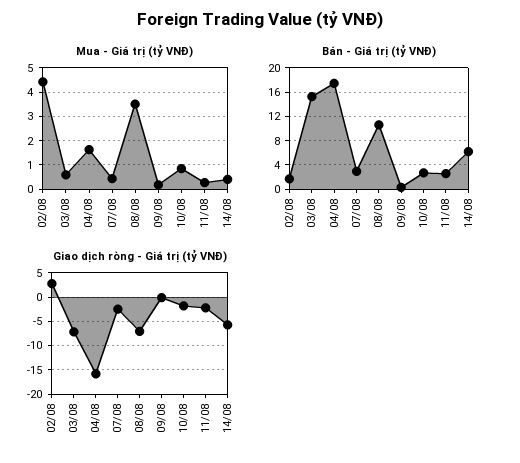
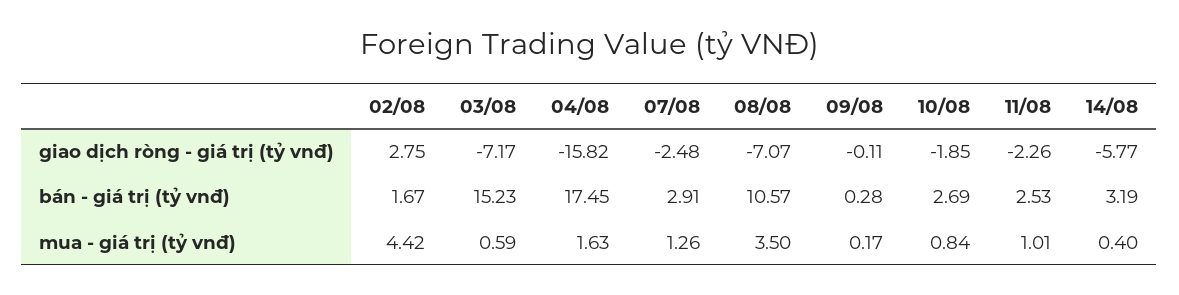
  {
    "Mua - Giá trị (tỷ VNĐ)": {
      "02/08": 4.42,
      "03/08": 0.59,
      "04/08": 1.63,
-     "07/08": 0.5,
+     "07/08": 1.26,
      "08/08": 3.5,
      "09/08": 0.17,
      "10/08": 0.84,
-     "11/08": 0.25,
+     "11/08": 1.01,
      "14/08": 0.4
    },
    "Bán - Giá trị (tỷ VNĐ)": {
      "02/08": 1.67,
      "03/08": 15.23,
      "04/08": 17.45,
      "07/08": 2.91,
      "08/08": 10.57,
      "09/08": 0.28,
      "10/08": 2.69,
      "11/08": 2.53,
-     "14/08": 6
+     "14/08": 3.19
    },
    "Giao dịch ròng - Giá trị (tỷ VNĐ)": {
      "02/08": 2.75,
      "03/08": -7.17,
      "04/08": -15.82,
      "07/08": -2.48,
      "08/08": -7.07,
      "09/08": -0.11,
      "10/08": -1.85,
      "11/08": -2.26,
      "14/08": -5.77
    }
  }

